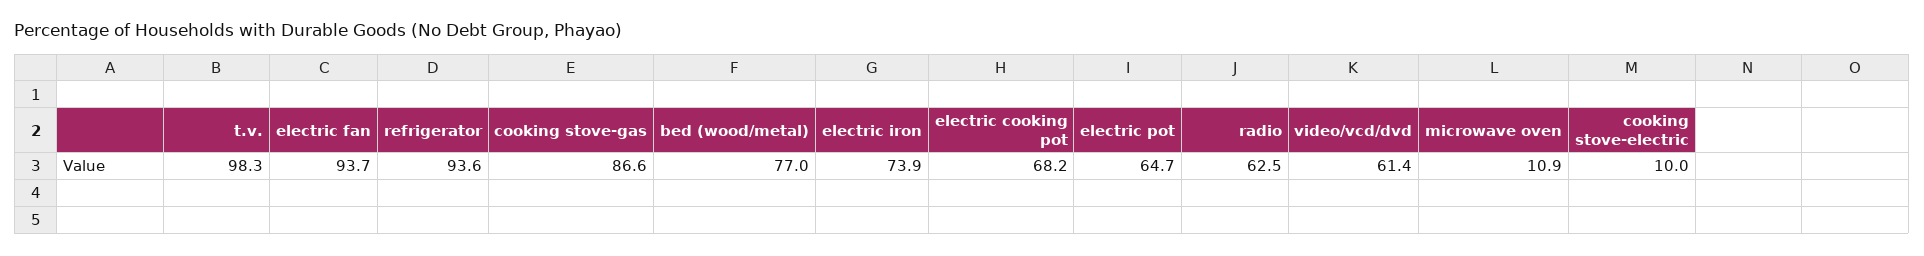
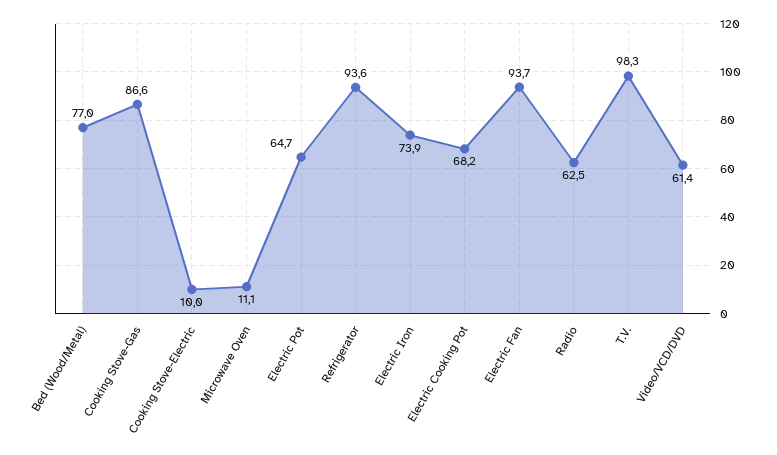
  {
    "t.v.": 98.3,
    "electric fan": 93.7,
    "refrigerator": 93.6,
    "cooking stove-gas": 86.6,
    "bed (wood/metal)": 77,
    "electric iron": 73.9,
    "electric cooking pot": 68.2,
    "electric pot": 64.7,
    "radio": 62.5,
    "video/vcd/dvd": 61.4,
-   "microwave oven": 10.9,
+   "microwave oven": 11.1,
    "cooking stove-electric": 10
  }

